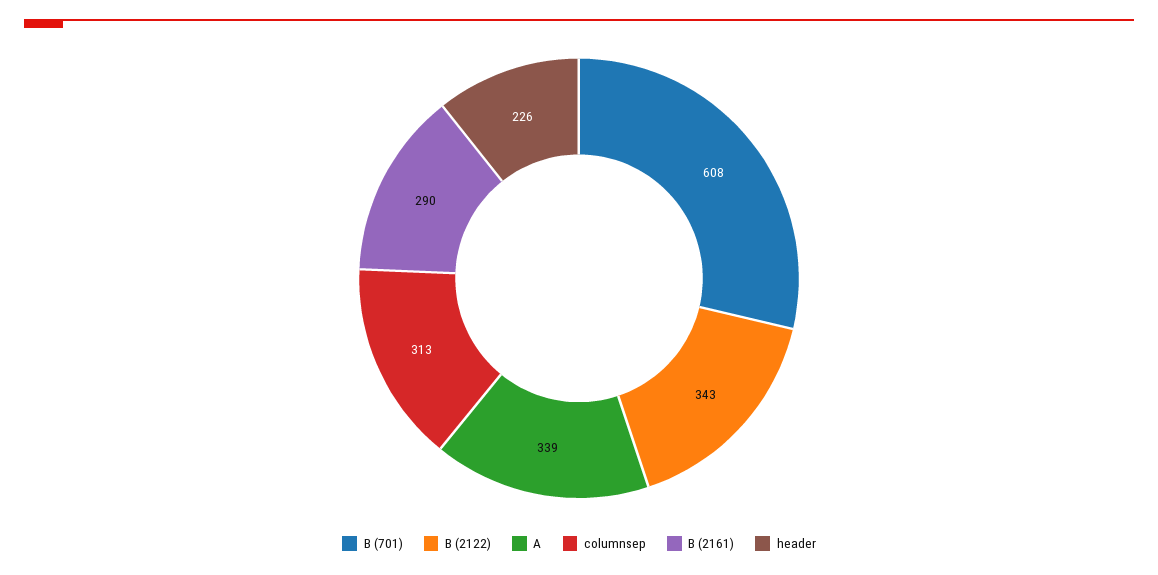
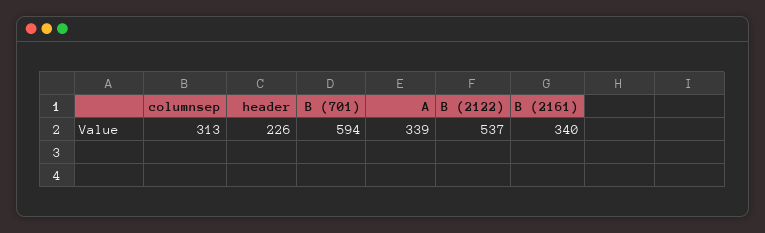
  {
-   "B (701)": 608,
+   "B (701)": 594,
-   "B (2122)": 343,
+   "B (2122)": 537,
    "A": 339,
    "columnsep": 313,
-   "B (2161)": 290,
+   "B (2161)": 340,
    "header": 226
  }

